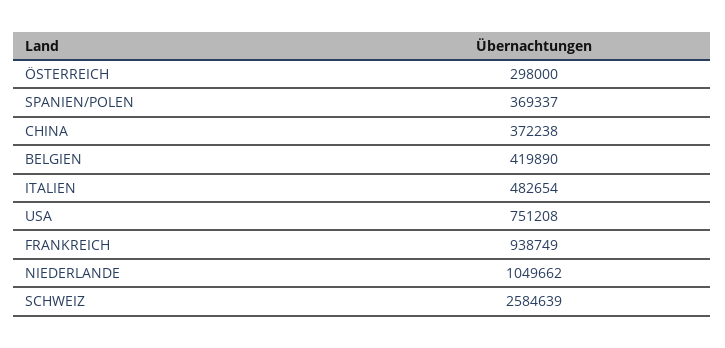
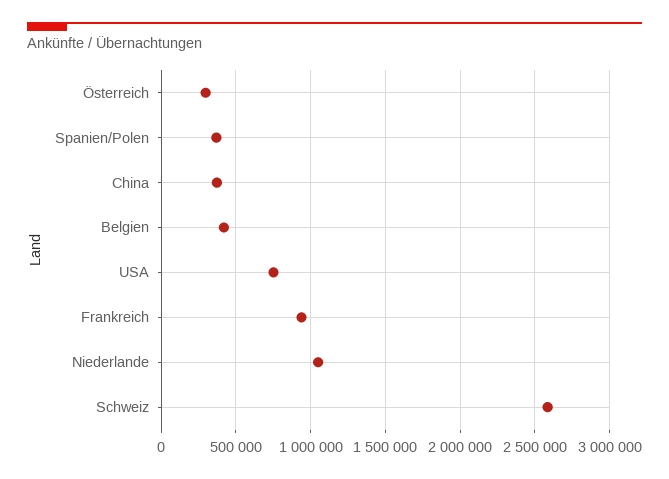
  {
    "ÖSTERREICH": 298000,
    "SPANIEN/POLEN": 369337,
    "CHINA": 372238,
    "BELGIEN": 419890,
-   "ITALIEN": 482654,
    "USA": 751208,
    "FRANKREICH": 938749,
    "NIEDERLANDE": 1049662,
    "SCHWEIZ": 2584639
  }

